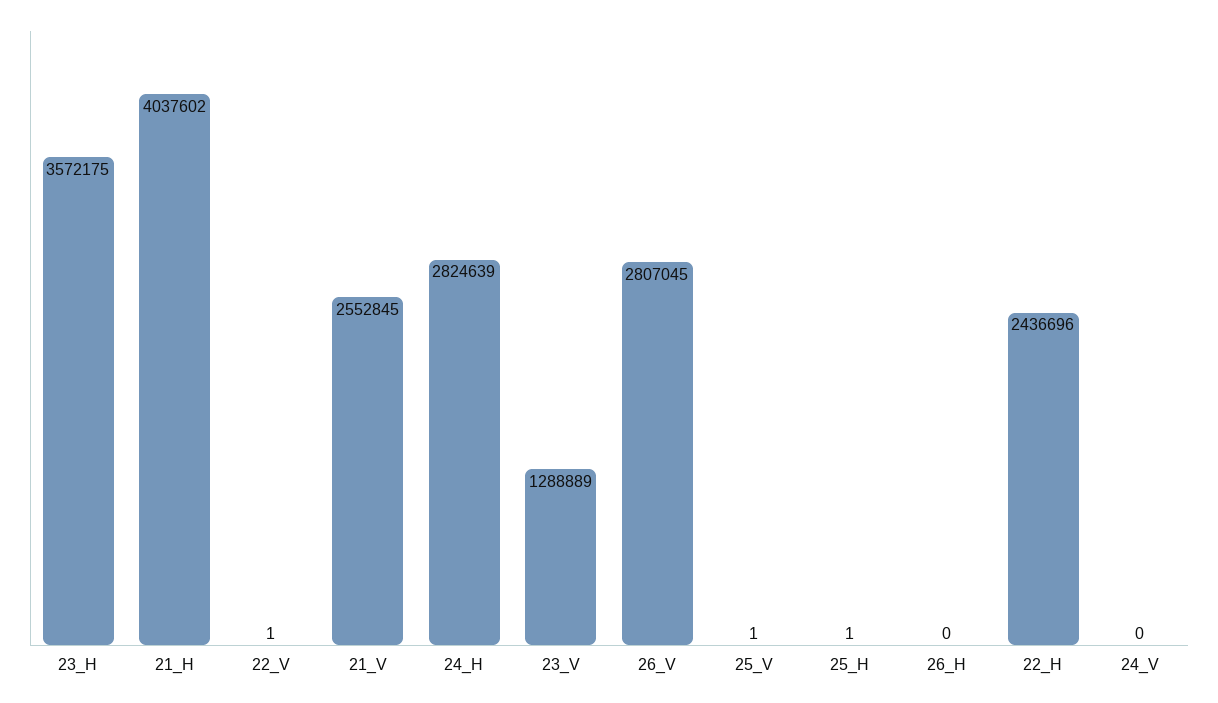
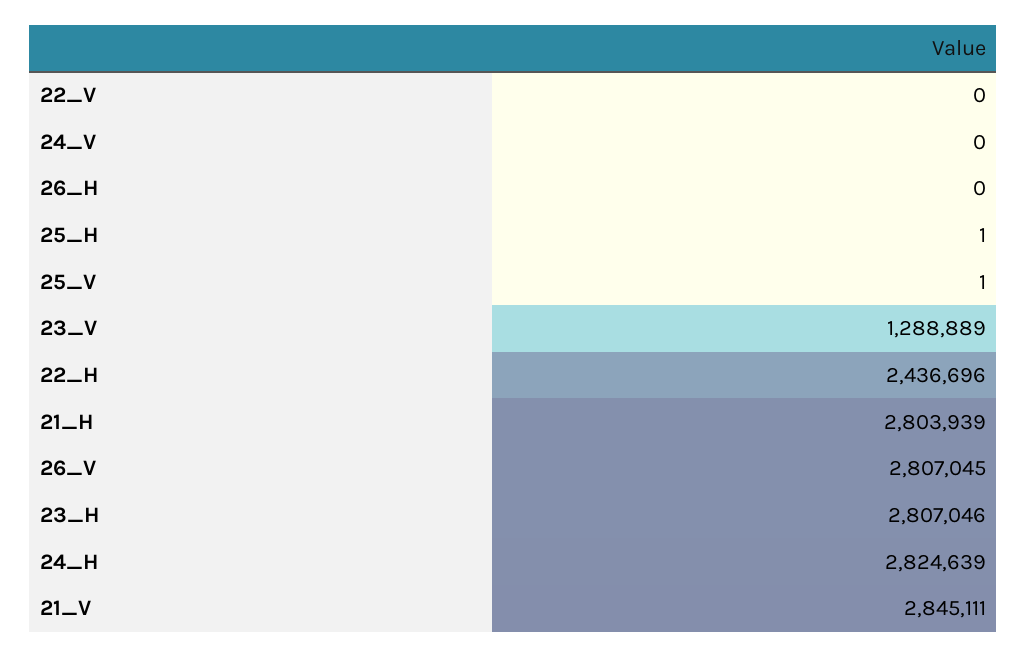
  {
-   "23_H": 3572175,
+   "23_H": 2807046,
-   "21_H": 4037602,
+   "21_H": 2803939,
-   "22_V": 1,
+   "22_V": 0,
-   "21_V": 2552845,
+   "21_V": 2845111,
    "24_H": 2824639,
    "23_V": 1288889,
    "26_V": 2807045,
    "25_V": 1,
    "25_H": 1,
    "26_H": 0,
    "22_H": 2436696,
    "24_V": 0
  }

